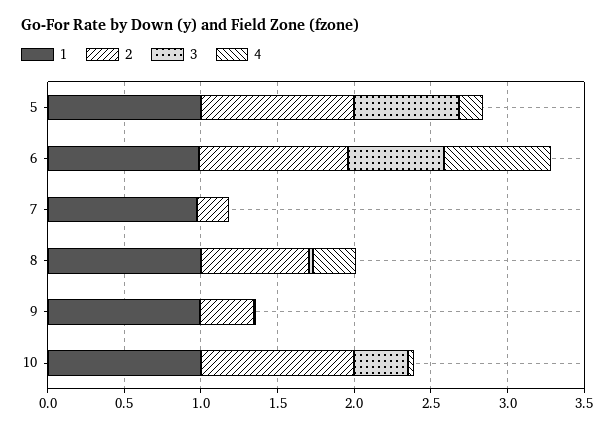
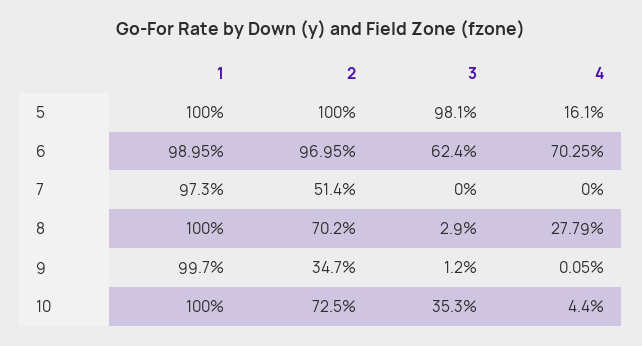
  {
    "1": {
      "5": 1,
      "6": 0.9895,
      "7": 0.973,
      "8": 1,
      "9": 0.997,
      "10": 1
    },
    "2": {
      "5": 1,
      "6": 0.9695,
-     "7": 0.2,
+     "7": 0.514,
      "8": 0.702,
      "9": 0.347,
-     "10": 1
+     "10": 0.725
    },
    "3": {
-     "5": 0.7,
+     "5": 0.981,
      "6": 0.624,
      "7": 0,
      "8": 0.029,
      "9": 0.012,
      "10": 0.353
    },
    "4": {
      "5": 0.161,
      "6": 0.7025,
      "7": 0,
      "8": 0.2779,
      "9": 0.0005,
      "10": 0.044
    }
  }

